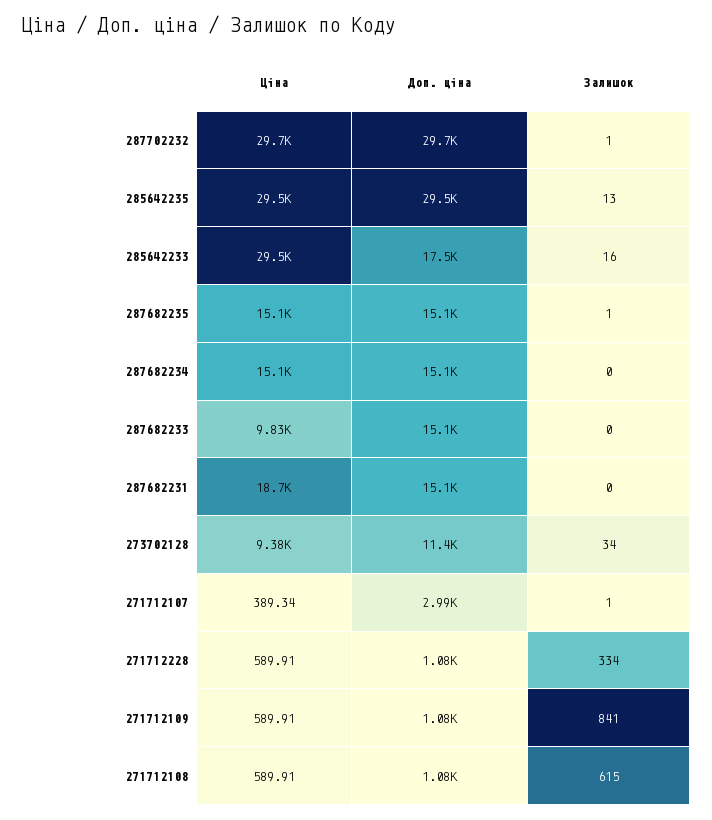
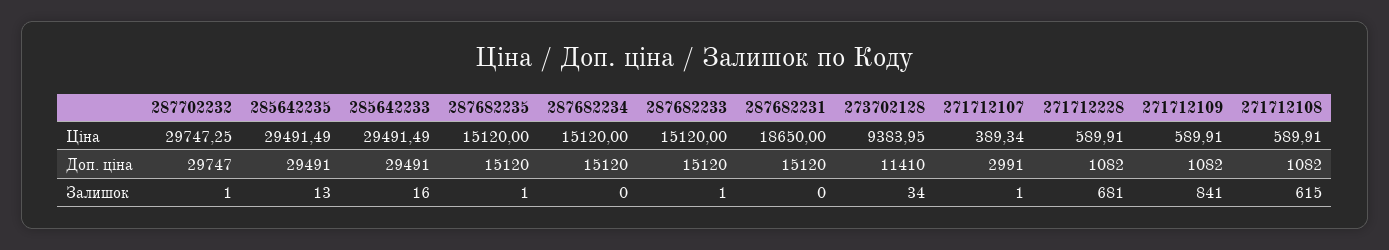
  {
    "Ціна": {
      "287702232": 29747.25,
      "285642235": 29491.49,
      "285642233": 29491.49,
      "287682235": 15120,
      "287682234": 15120,
-     "287682233": 9830,
+     "287682233": 15120,
      "287682231": 18650,
      "273702128": 9383.95,
      "271712107": 389.34,
      "271712228": 589.91,
      "271712109": 589.91,
      "271712108": 589.91
    },
    "Доп. ціна": {
      "287702232": 29747,
      "285642235": 29491,
-     "285642233": 17500,
+     "285642233": 29491,
      "287682235": 15120,
      "287682234": 15120,
      "287682233": 15120,
      "287682231": 15120,
      "273702128": 11410,
      "271712107": 2991,
      "271712228": 1082,
      "271712109": 1082,
      "271712108": 1082
    },
    "Залишок": {
      "287702232": 1,
      "285642235": 13,
      "285642233": 16,
      "287682235": 1,
      "287682234": 0,
-     "287682233": 0,
+     "287682233": 1,
      "287682231": 0,
      "273702128": 34,
      "271712107": 1,
-     "271712228": 334,
+     "271712228": 681,
      "271712109": 841,
      "271712108": 615
    }
  }

